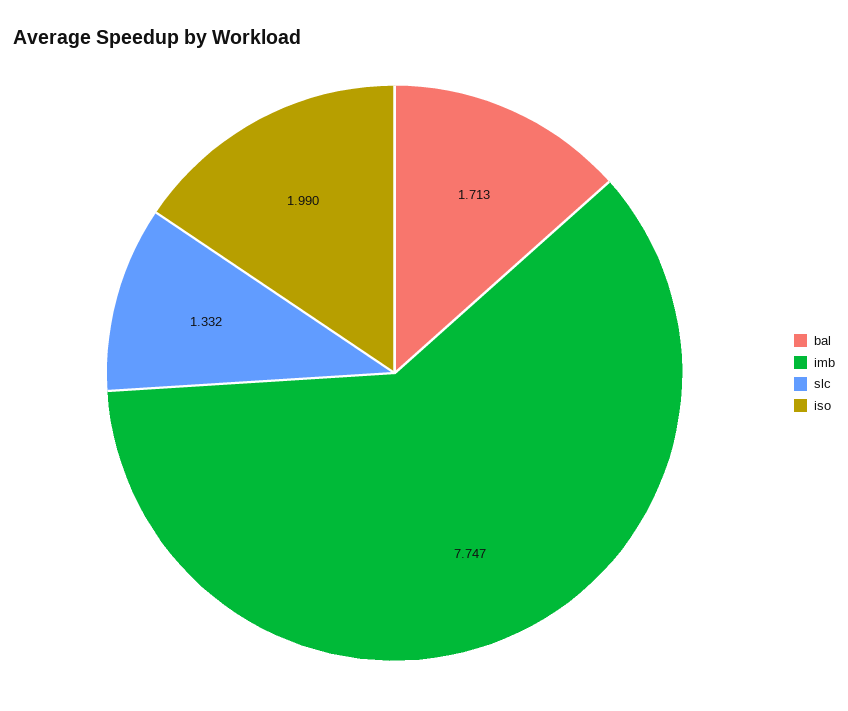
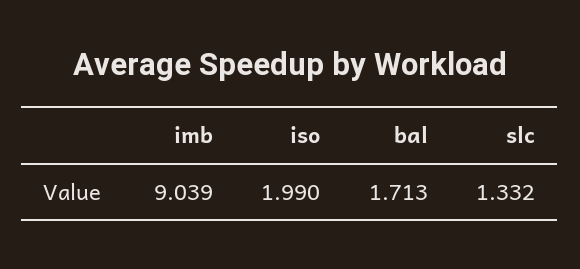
  {
    "bal": 1.713,
-   "imb": 7.747,
+   "imb": 9.039,
    "slc": 1.332,
    "iso": 1.99
  }

